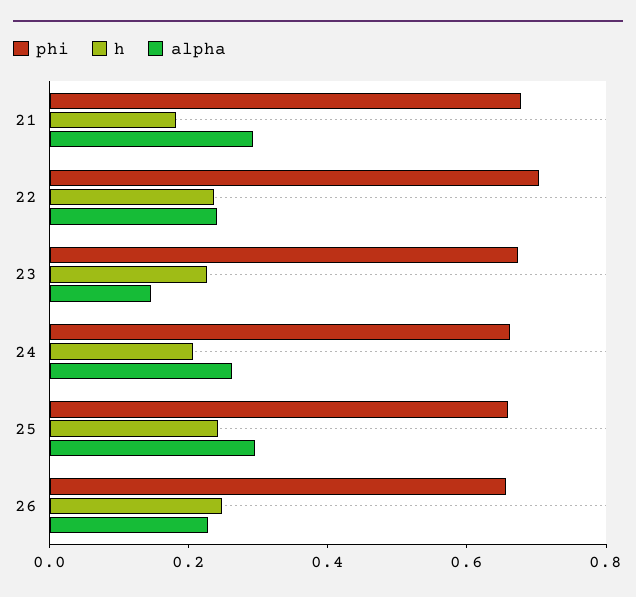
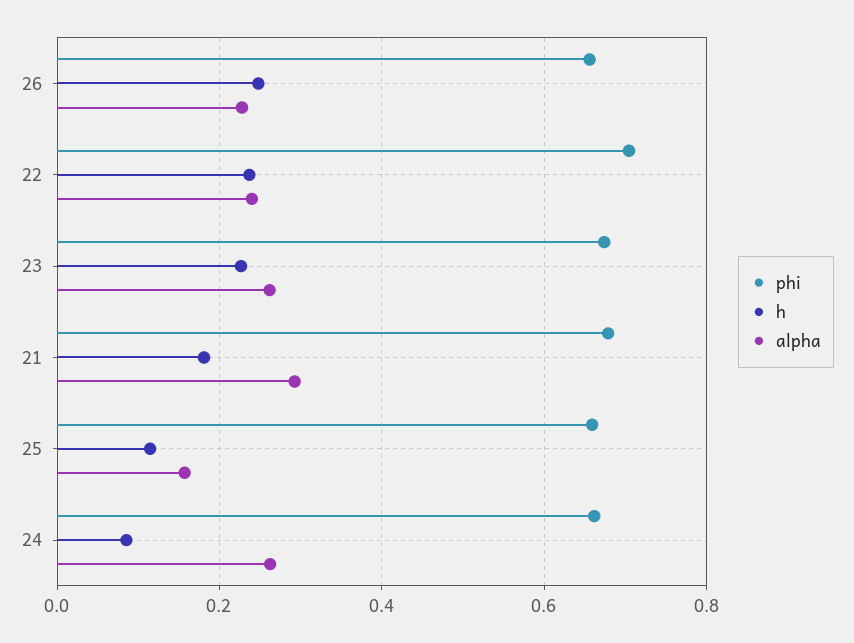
  {
    "phi": {
      "21": 0.68,
      "22": 0.7,
      "23": 0.68,
      "24": 0.66,
      "25": 0.66,
      "26": 0.66
    },
    "h": {
      "21": 0.18,
      "22": 0.24,
      "23": 0.22,
-     "24": 0.2,
+     "24": 0.08,
-     "25": 0.25,
+     "25": 0.12,
      "26": 0.24
    },
    "alpha": {
      "21": 0.3,
      "22": 0.24,
-     "23": 0.15,
+     "23": 0.26,
      "24": 0.26,
-     "25": 0.3,
+     "25": 0.16,
      "26": 0.22
    }
  }

